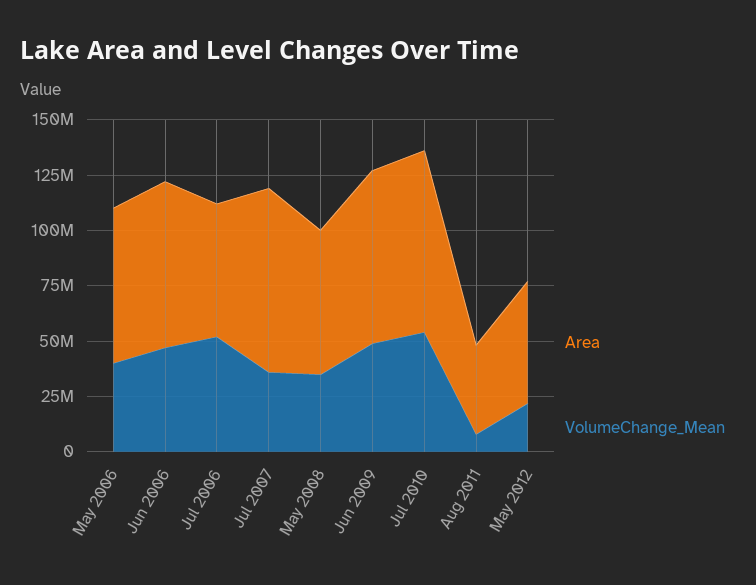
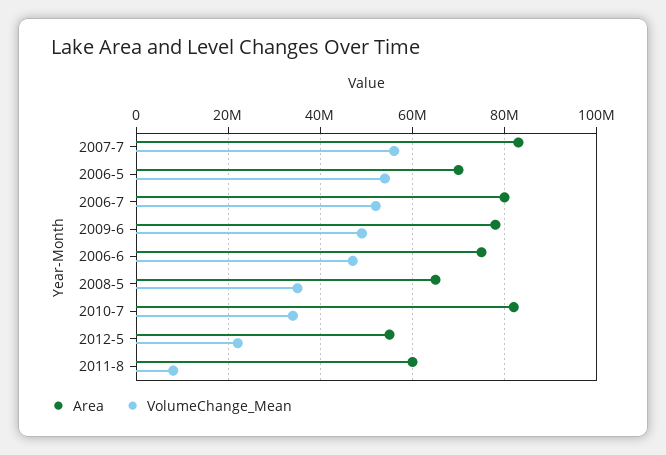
  {
    "Area": {
      "May 2006": 70000000,
      "Jun 2006": 76000000,
-     "Jul 2006": 60000000,
+     "Jul 2006": 80000000,
      "Jul 2007": 84000000,
      "May 2008": 66000000,
      "Jun 2009": 78000000,
      "Jul 2010": 82000000,
-     "Aug 2011": 40000000,
+     "Aug 2011": 60000000,
      "May 2012": 56000000
    },
    "VolumeChange_Mean": {
-     "May 2006": 40000000,
+     "May 2006": 54000000,
      "Jun 2006": 48000000,
      "Jul 2006": 52000000,
-     "Jul 2007": 35000000,
+     "Jul 2007": 56000000,
      "May 2008": 36000000,
      "Jun 2009": 50000000,
-     "Jul 2010": 55000000,
+     "Jul 2010": 34000000,
      "Aug 2011": 8000000,
      "May 2012": 22000000
    }
  }

